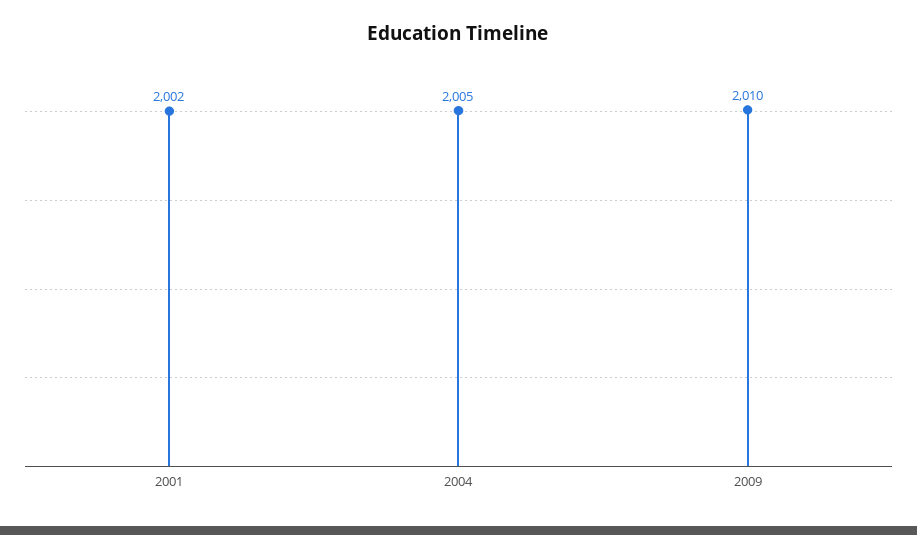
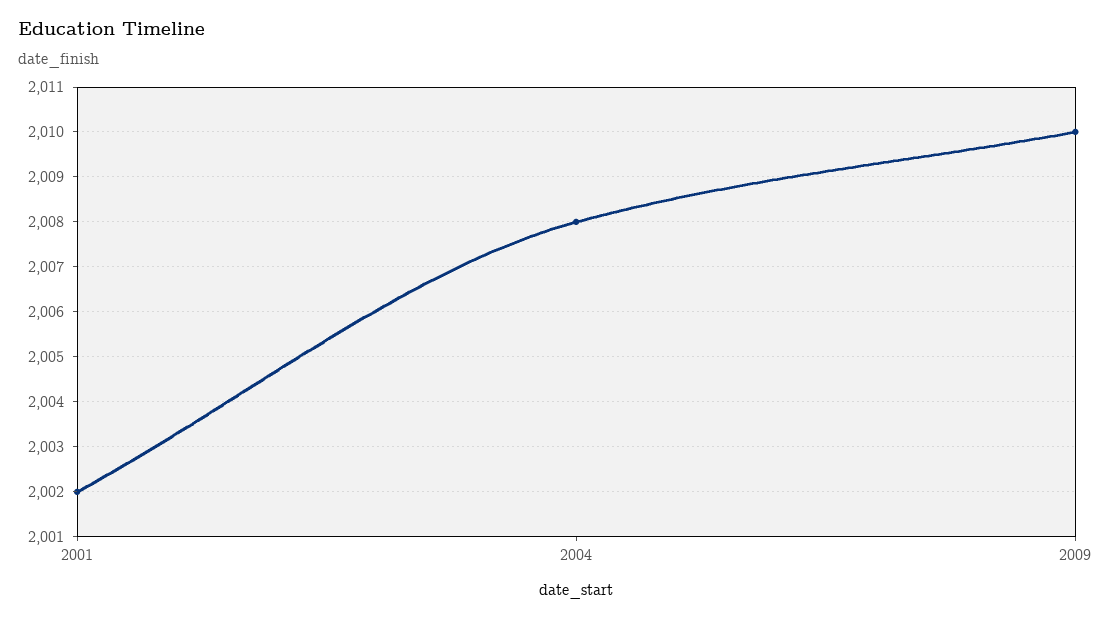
  {
    "2001": 2002,
-   "2004": 2005,
+   "2004": 2008,
    "2009": 2010
  }

